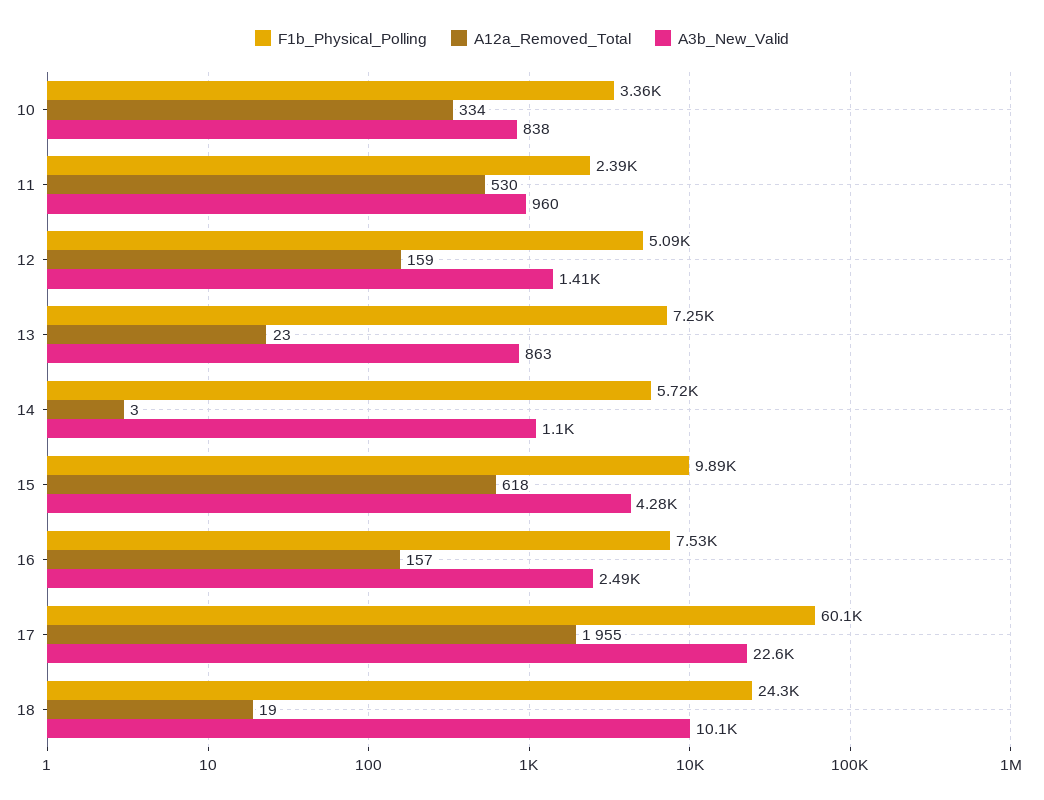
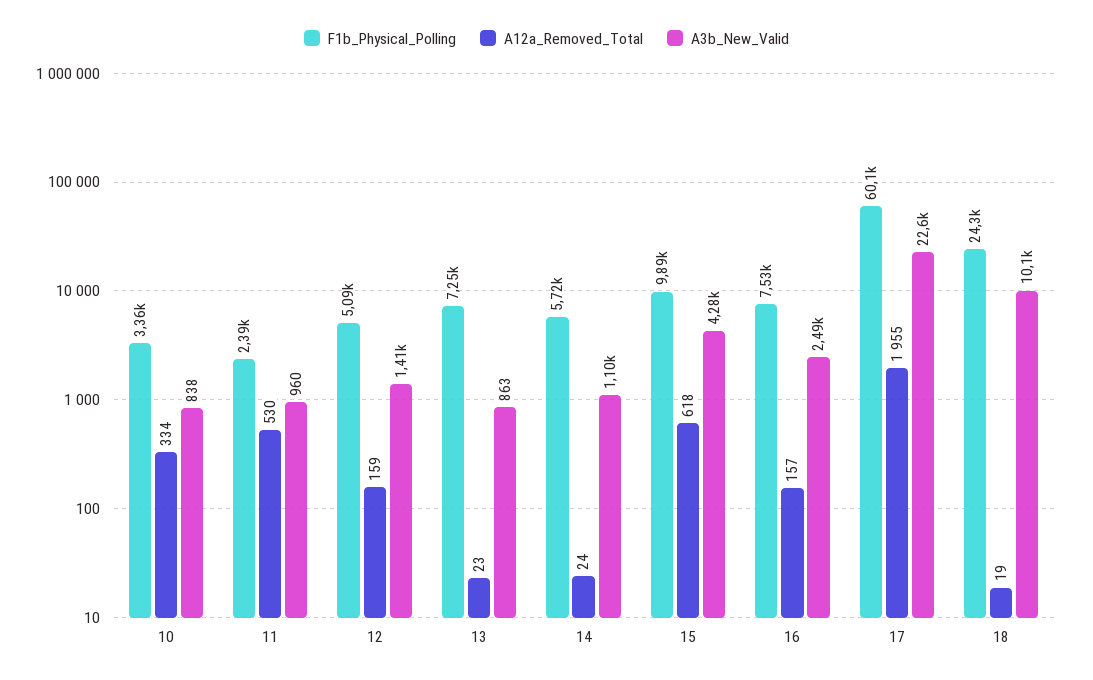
  {
    "F1b_Physical_Polling": {
      "10": 3360,
      "11": 2390,
      "12": 5090,
      "13": 7250,
      "14": 5720,
      "15": 9890,
      "16": 7530,
      "17": 60100,
      "18": 24300
    },
    "A12a_Removed_Total": {
      "10": 334,
      "11": 530,
      "12": 159,
      "13": 23,
-     "14": 3,
+     "14": 24,
      "15": 618,
      "16": 157,
      "17": 1955,
      "18": 19
    },
    "A3b_New_Valid": {
      "10": 838,
      "11": 960,
      "12": 1410,
      "13": 863,
      "14": 1100,
      "15": 4280,
      "16": 2490,
      "17": 22600,
      "18": 10100
    }
  }

